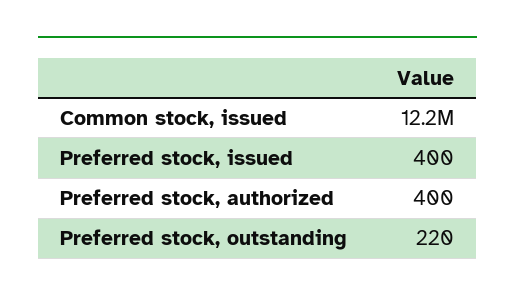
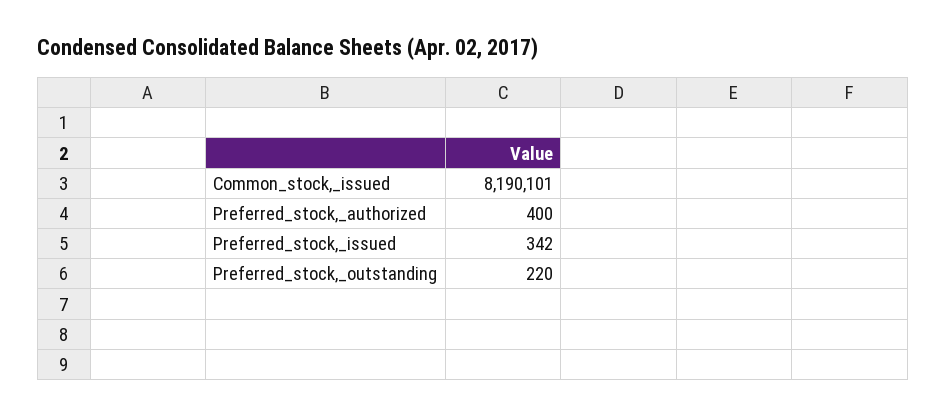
  {
-   "Common stock, issued": 12200000,
+   "Common stock, issued": 8190101,
-   "Preferred stock, issued": 400,
+   "Preferred stock, issued": 342,
    "Preferred stock, authorized": 400,
    "Preferred stock, outstanding": 220
  }

